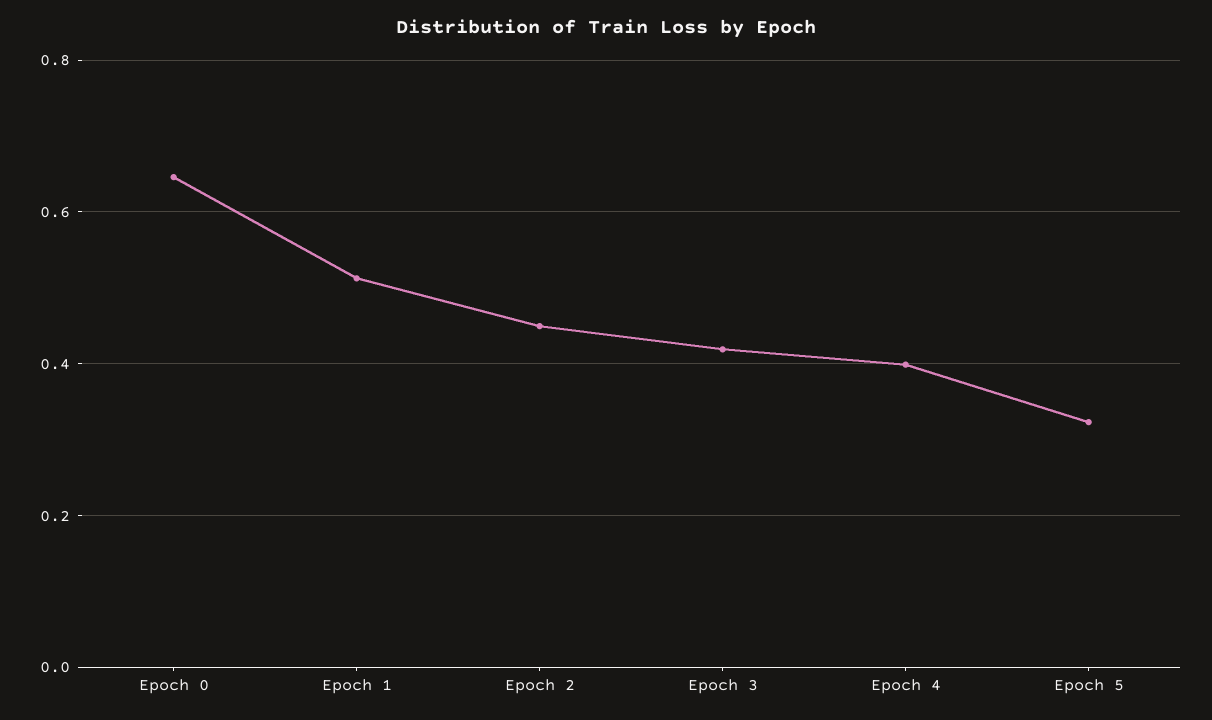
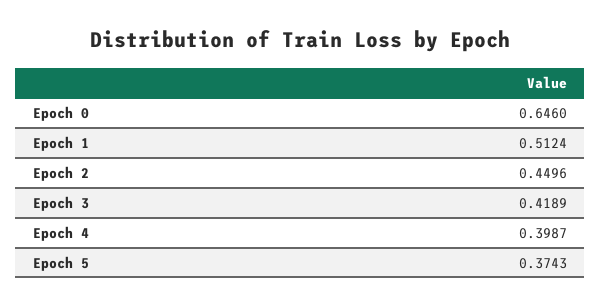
  {
    "Epoch 0": 0.646,
    "Epoch 1": 0.5124,
    "Epoch 2": 0.4496,
    "Epoch 3": 0.4189,
    "Epoch 4": 0.3987,
-   "Epoch 5": 0.32
+   "Epoch 5": 0.3743
  }

